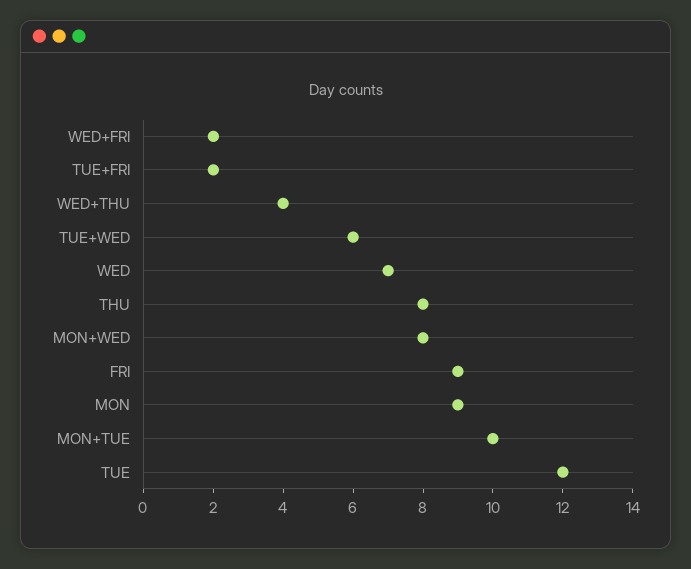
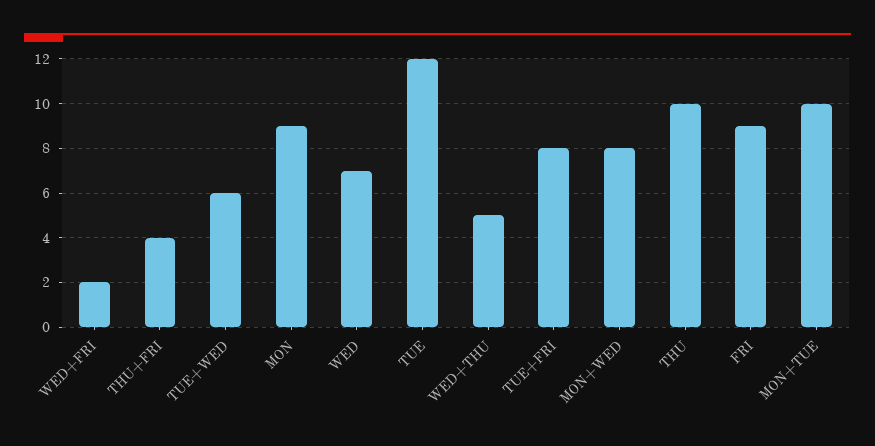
  {
    "WED+FRI": 2,
-   "TUE+FRI": 2,
+   "TUE+FRI": 8,
-   "WED+THU": 4,
+   "WED+THU": 5,
    "TUE+WED": 6,
    "WED": 7,
-   "THU": 8,
+   "THU": 10,
    "MON+WED": 8,
    "FRI": 9,
    "MON": 9,
    "MON+TUE": 10,
-   "TUE": 12
+   "TUE": 12,
+   "THU+FRI": 4
  }

